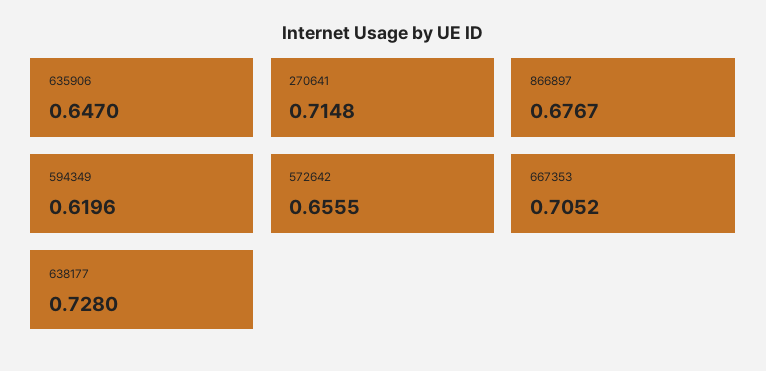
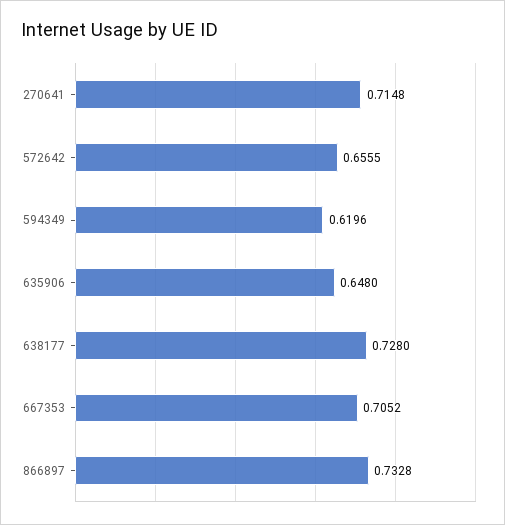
  {
-   "635906": 0.647,
+   "635906": 0.648,
    "270641": 0.7148,
-   "866897": 0.6767,
+   "866897": 0.7328,
    "594349": 0.6196,
    "572642": 0.6555,
    "667353": 0.7052,
    "638177": 0.728
  }

